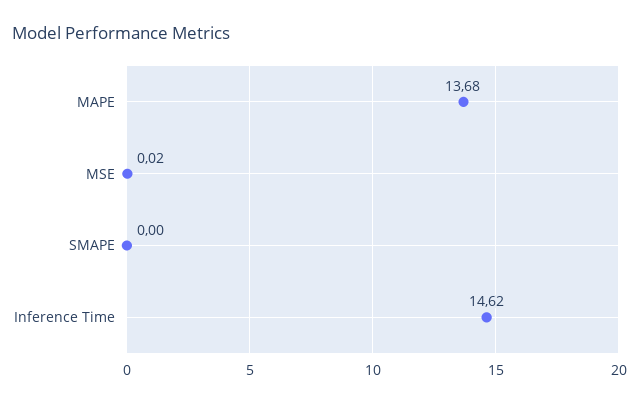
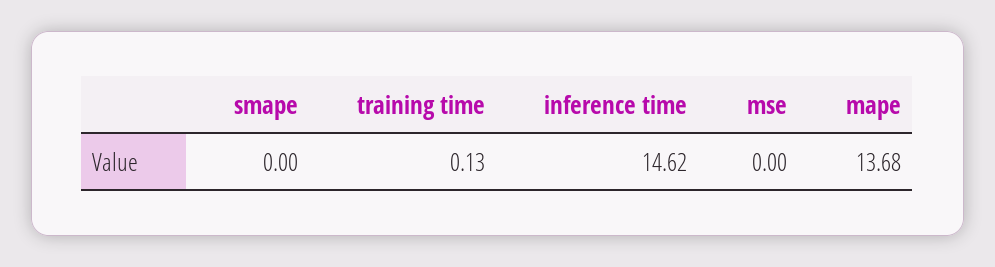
  {
    "MAPE": 13.68,
-   "MSE": 0.02,
+   "MSE": 0,
    "SMAPE": 0,
-   "Inference Time": 14.62
+   "Inference Time": 14.62,
+   "training time": 0.13
  }

